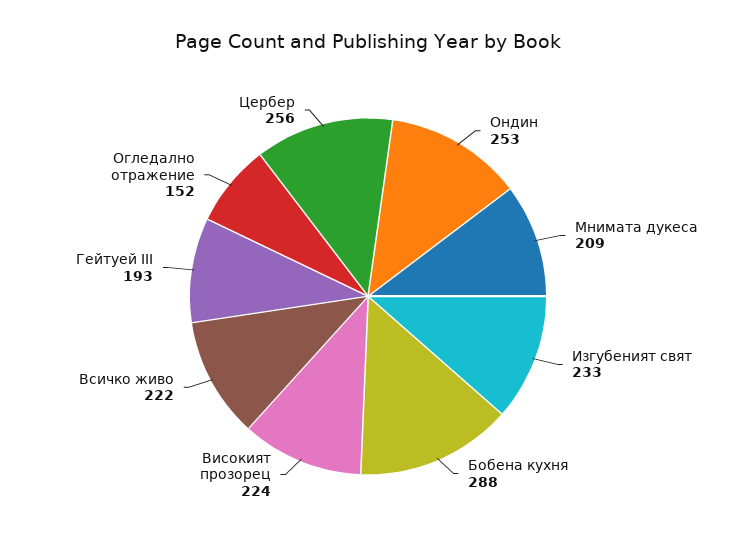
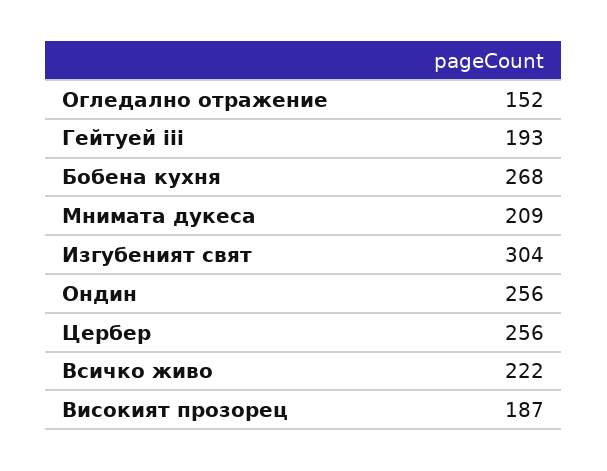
  {
-   "Ондин": 253,
+   "Ондин": 256,
    "Мнимата дукеса": 209,
-   "Изгубеният свят": 233,
+   "Изгубеният свят": 304,
-   "Бобена кухня": 288,
+   "Бобена кухня": 268,
-   "Високият прозорец": 224,
+   "Високият прозорец": 187,
    "Всичко живо": 222,
    "Гейтуей ІІІ": 193,
    "Огледално отражение": 152,
    "Цербер": 256
  }

